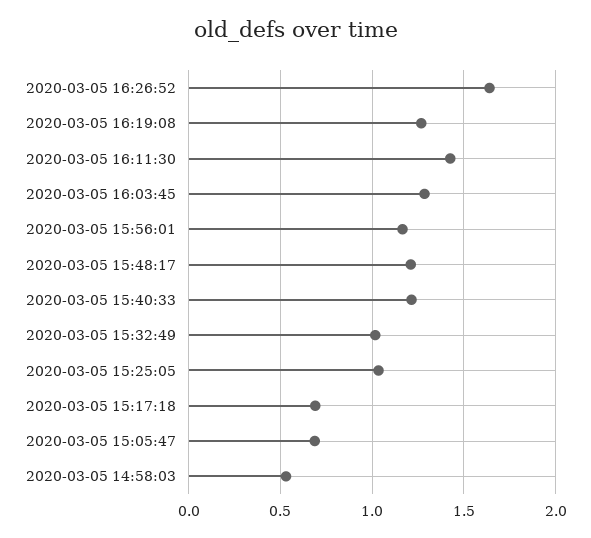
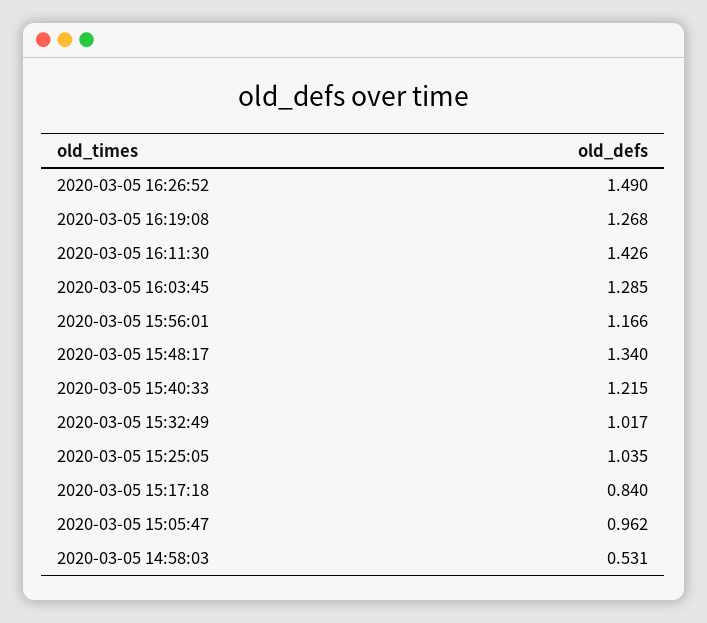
  {
-   "2020-03-05 16:26:52": 1.65,
+   "2020-03-05 16:26:52": 1.49,
    "2020-03-05 16:19:08": 1.268,
    "2020-03-05 16:11:30": 1.426,
    "2020-03-05 16:03:45": 1.285,
    "2020-03-05 15:56:01": 1.166,
-   "2020-03-05 15:48:17": 1.2,
+   "2020-03-05 15:48:17": 1.34,
    "2020-03-05 15:40:33": 1.215,
    "2020-03-05 15:32:49": 1.017,
    "2020-03-05 15:25:05": 1.035,
-   "2020-03-05 15:17:18": 0.7,
+   "2020-03-05 15:17:18": 0.84,
-   "2020-03-05 15:05:47": 0.7,
+   "2020-03-05 15:05:47": 0.962,
    "2020-03-05 14:58:03": 0.531
  }

